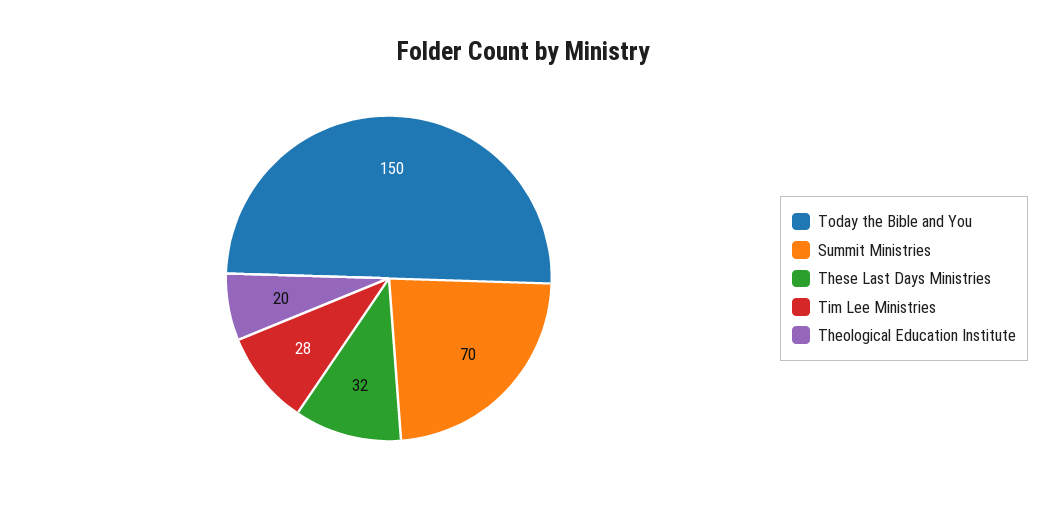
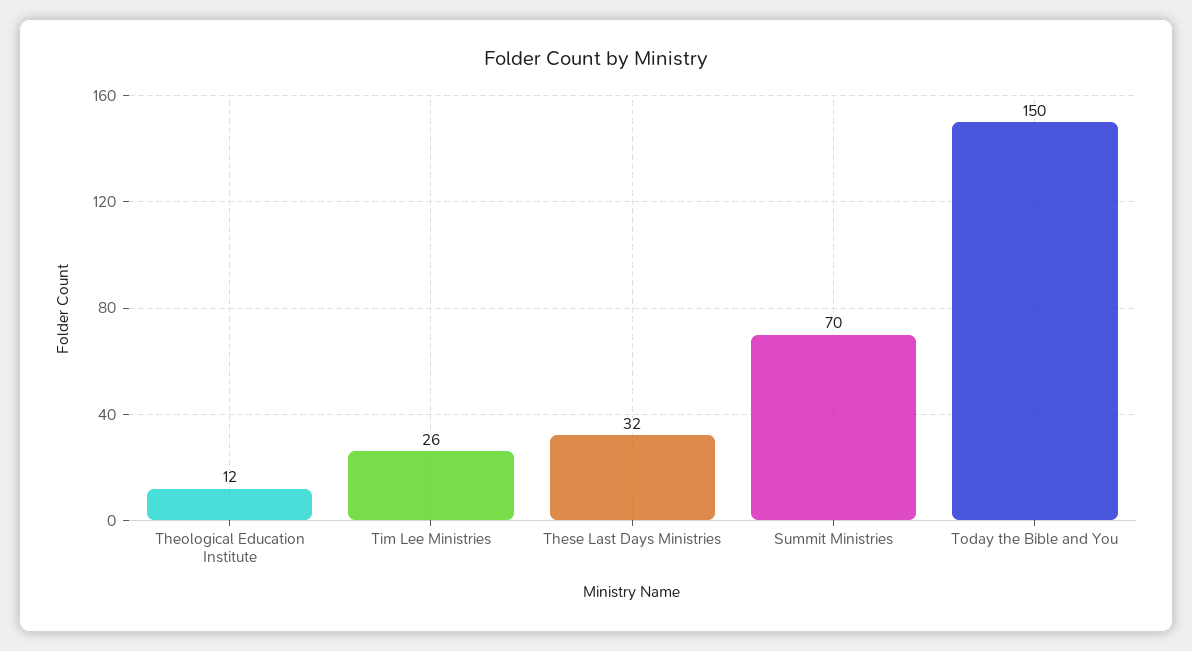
  {
    "Today the Bible and You": 150,
    "Summit Ministries": 70,
    "These Last Days Ministries": 32,
-   "Tim Lee Ministries": 28,
+   "Tim Lee Ministries": 26,
-   "Theological Education Institute": 20
+   "Theological Education Institute": 12
  }

